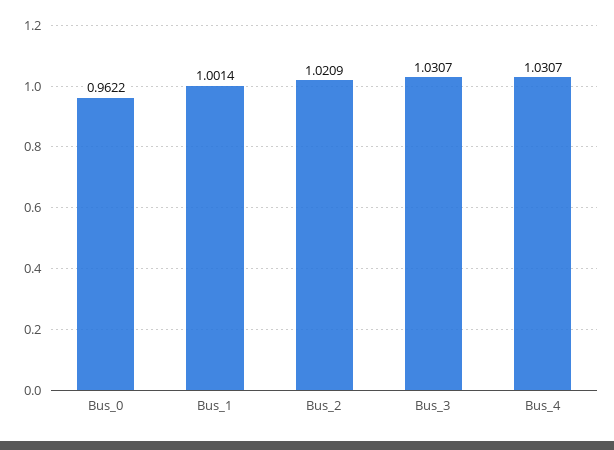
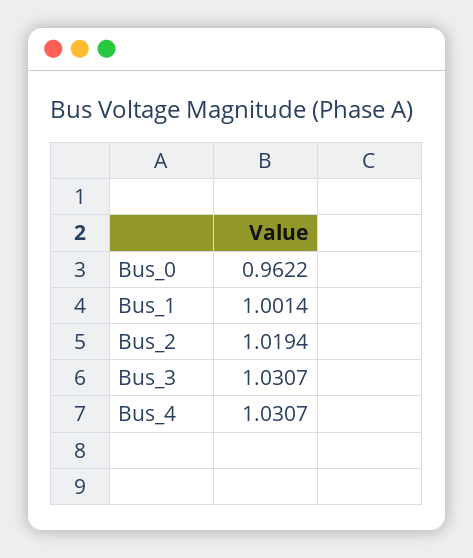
  {
    "Bus_0": 0.9622,
    "Bus_1": 1.0014,
-   "Bus_2": 1.0209,
+   "Bus_2": 1.0194,
    "Bus_3": 1.0307,
    "Bus_4": 1.0307
  }

